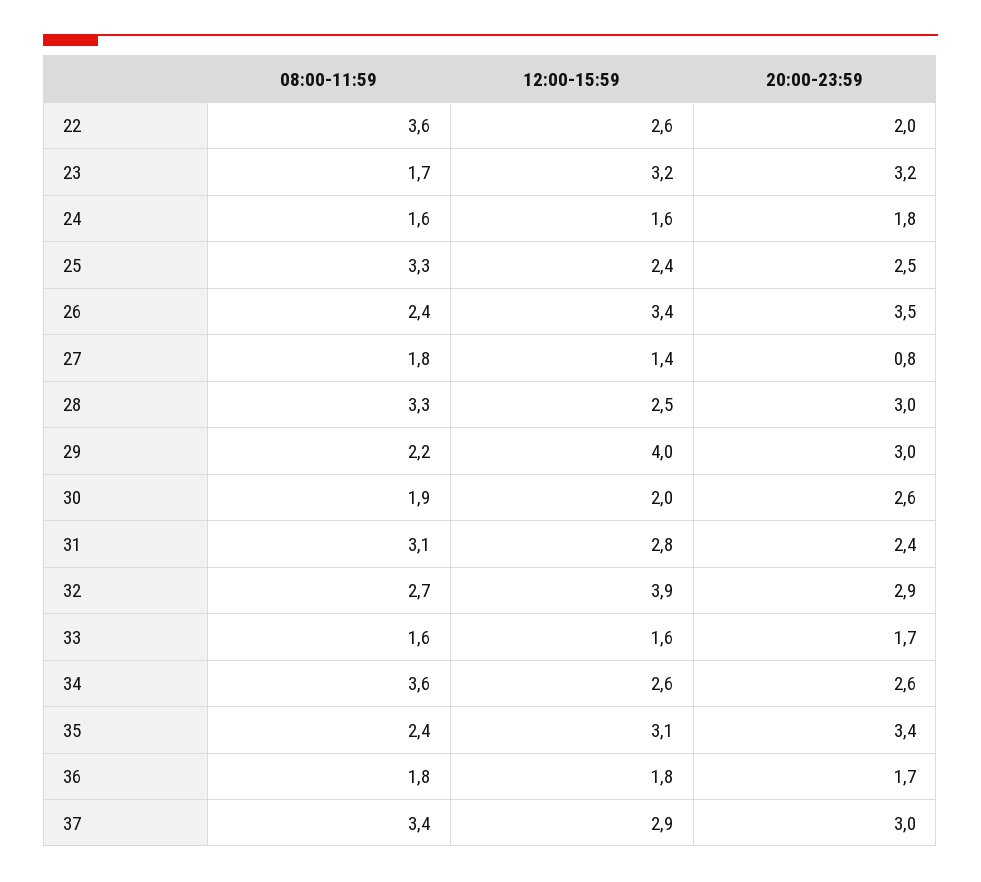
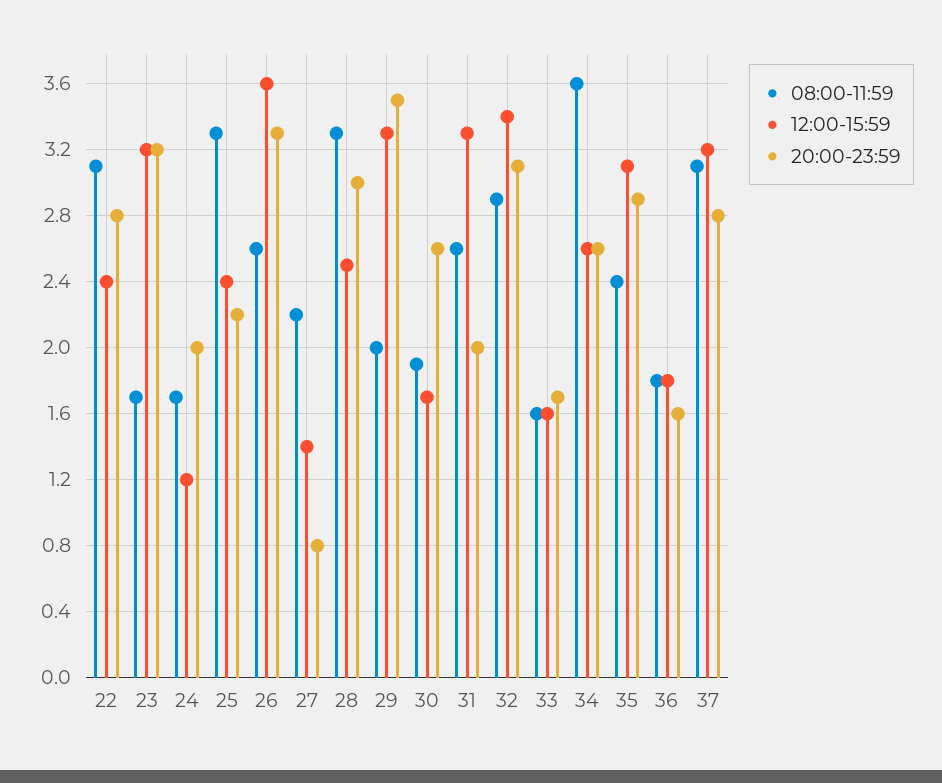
  {
    "08:00-11:59": {
-     "22": 3.6,
+     "22": 3.1,
      "23": 1.7,
-     "24": 1.6,
+     "24": 1.7,
      "25": 3.3,
-     "26": 2.4,
+     "26": 2.6,
-     "27": 1.8,
+     "27": 2.2,
      "28": 3.3,
-     "29": 2.2,
+     "29": 2,
      "30": 1.9,
-     "31": 3.1,
+     "31": 2.6,
-     "32": 2.7,
+     "32": 2.9,
      "33": 1.6,
      "34": 3.6,
      "35": 2.4,
      "36": 1.8,
-     "37": 3.4
+     "37": 3.1
    },
    "12:00-15:59": {
-     "22": 2.6,
+     "22": 2.4,
      "23": 3.2,
-     "24": 1.6,
+     "24": 1.2,
      "25": 2.4,
-     "26": 3.4,
+     "26": 3.6,
      "27": 1.4,
      "28": 2.5,
-     "29": 4,
+     "29": 3.3,
-     "30": 2,
+     "30": 1.7,
-     "31": 2.8,
+     "31": 3.3,
-     "32": 3.9,
+     "32": 3.4,
      "33": 1.6,
      "34": 2.6,
      "35": 3.1,
      "36": 1.8,
-     "37": 2.9
+     "37": 3.2
    },
    "20:00-23:59": {
-     "22": 2,
+     "22": 2.8,
      "23": 3.2,
-     "24": 1.8,
+     "24": 2,
-     "25": 2.5,
+     "25": 2.2,
-     "26": 3.5,
+     "26": 3.3,
      "27": 0.8,
      "28": 3,
-     "29": 3,
+     "29": 3.5,
      "30": 2.6,
-     "31": 2.4,
+     "31": 2,
-     "32": 2.9,
+     "32": 3.1,
      "33": 1.7,
      "34": 2.6,
-     "35": 3.4,
+     "35": 2.9,
-     "36": 1.7,
+     "36": 1.6,
-     "37": 3
+     "37": 2.8
    }
  }

